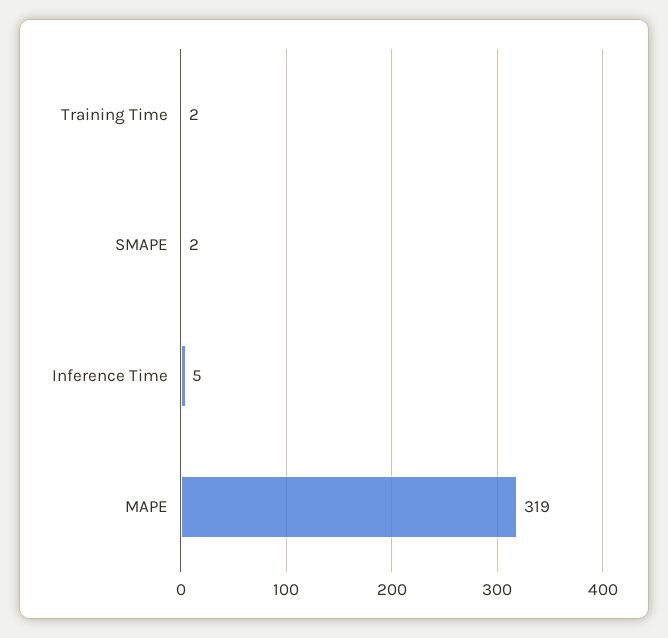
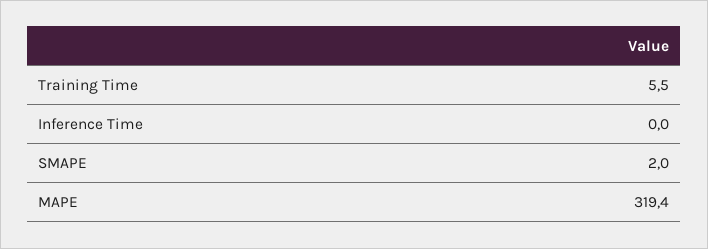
  {
-   "Training Time": 2,
+   "Training Time": 5.5,
    "SMAPE": 2,
-   "Inference Time": 5,
+   "Inference Time": 0,
    "MAPE": 319.4
  }

